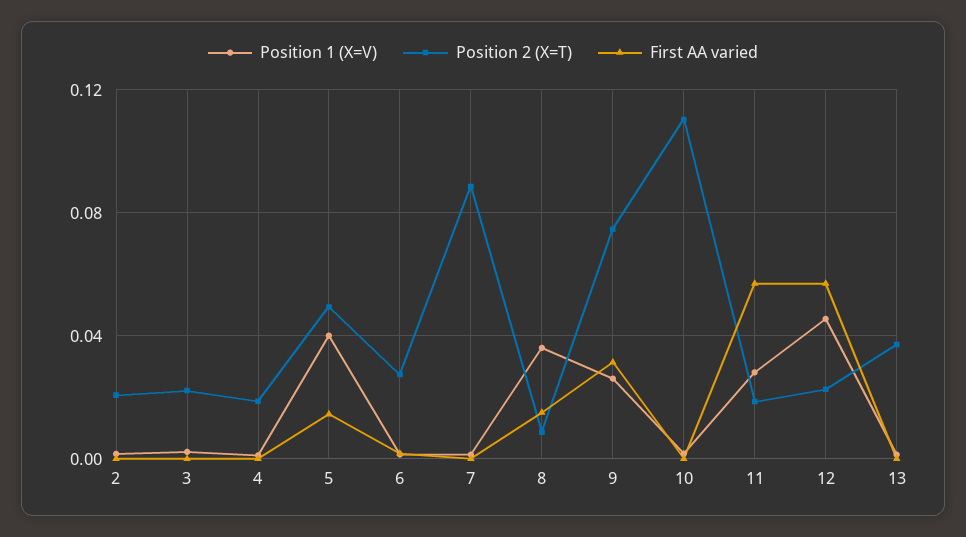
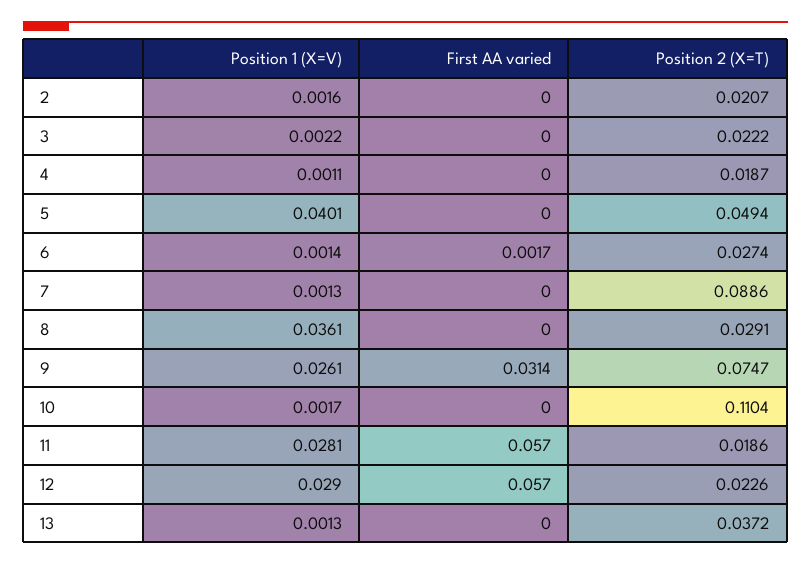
  {
    "Position 1 (X=V)": {
      "2": 0.0016,
      "3": 0.0022,
      "4": 0.0011,
      "5": 0.0401,
      "6": 0.0014,
      "7": 0.0013,
      "8": 0.0361,
      "9": 0.0261,
      "10": 0.0017,
      "11": 0.0281,
-     "12": 0.045,
+     "12": 0.029,
      "13": 0.0013
    },
    "Position 2 (X=T)": {
      "2": 0.0207,
      "3": 0.0222,
      "4": 0.0187,
      "5": 0.0494,
      "6": 0.0274,
      "7": 0.0886,
-     "8": 0.01,
+     "8": 0.0291,
      "9": 0.0747,
      "10": 0.1104,
      "11": 0.0186,
      "12": 0.0226,
      "13": 0.0372
    },
    "First AA varied": {
      "2": 0,
      "3": 0,
      "4": 0,
-     "5": 0.015,
+     "5": 0,
      "6": 0.0017,
      "7": 0,
-     "8": 0.015,
+     "8": 0,
      "9": 0.0314,
      "10": 0,
      "11": 0.057,
      "12": 0.057,
      "13": 0
    }
  }

